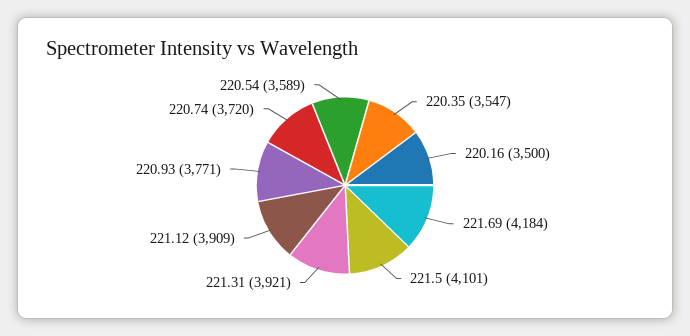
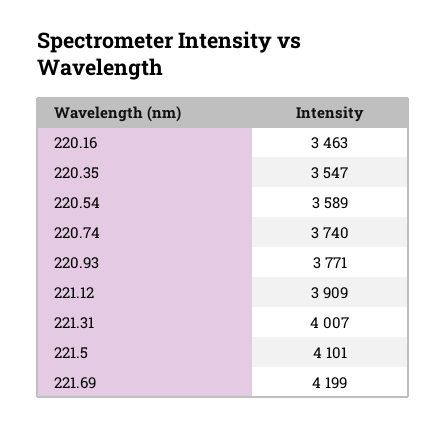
  {
    "220.35": 3547,
-   "220.16": 3500,
+   "220.16": 3463,
-   "221.69": 4184,
+   "221.69": 4199,
    "221.5": 4101,
-   "221.31": 3921,
+   "221.31": 4007,
    "221.12": 3909,
    "220.93": 3771,
-   "220.74": 3720,
+   "220.74": 3740,
    "220.54": 3589
  }

